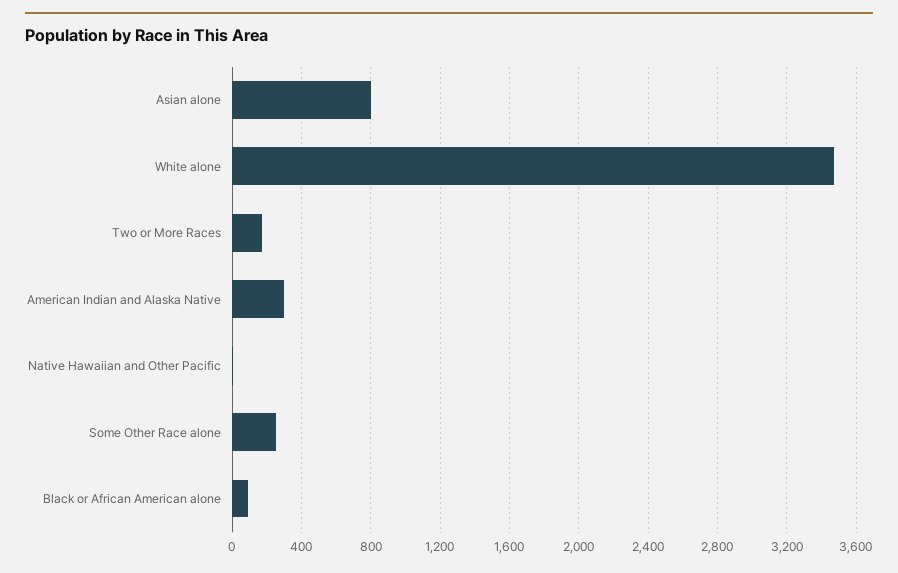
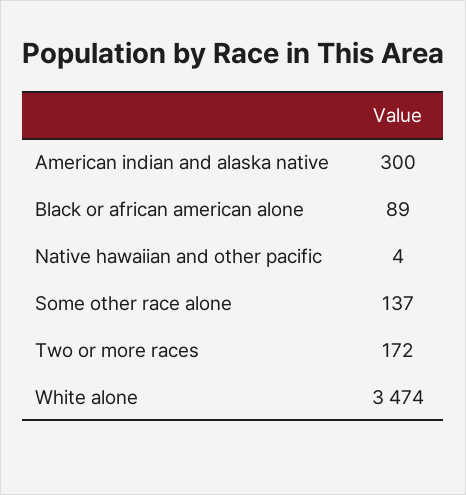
  {
-   "Asian alone": 800,
    "White alone": 3474,
    "Two or More Races": 172,
    "American Indian and Alaska Native": 300,
    "Native Hawaiian and Other Pacific": 4,
-   "Some Other Race alone": 250,
+   "Some Other Race alone": 137,
    "Black or African American alone": 89
  }

